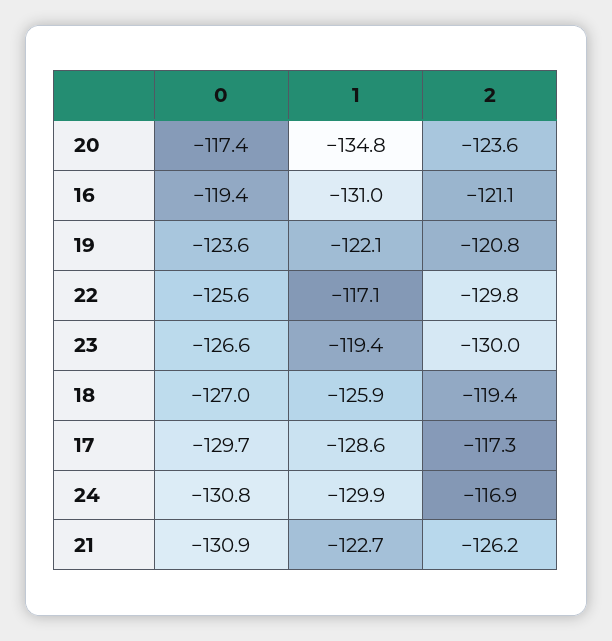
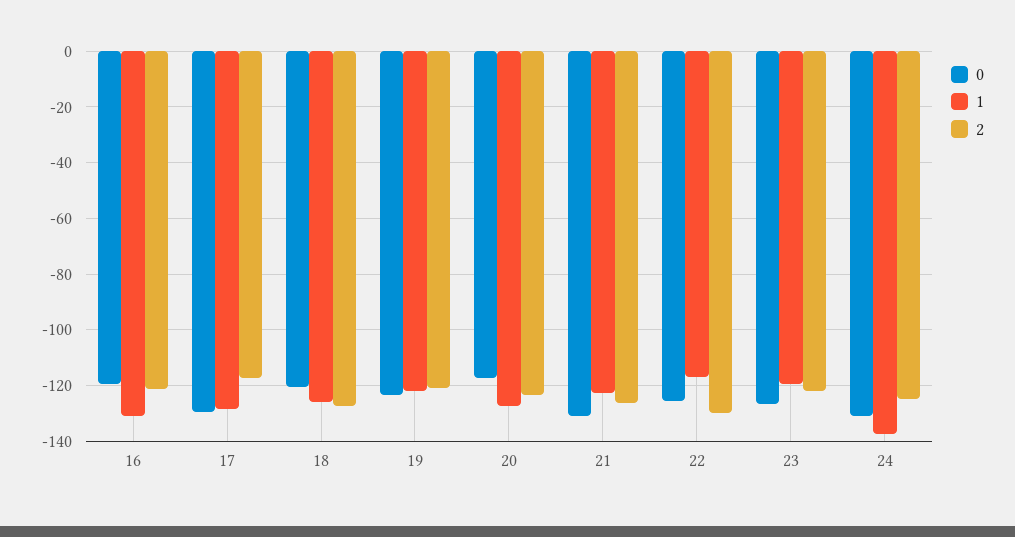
  {
    "0": {
      "20": -117.4,
      "16": -119.4,
      "19": -123.6,
      "22": -125.6,
      "23": -126.6,
-     "18": -127,
+     "18": -120,
      "17": -129.7,
      "24": -130.8,
      "21": -130.9
    },
    "1": {
-     "20": -134.8,
+     "20": -127.5,
      "16": -131,
      "19": -122.1,
      "22": -117.1,
      "23": -119.4,
      "18": -125.9,
      "17": -128.6,
-     "24": -129.9,
+     "24": -137.5,
      "21": -122.7
    },
    "2": {
      "20": -123.6,
      "16": -121.1,
      "19": -120.8,
      "22": -129.8,
-     "23": -130,
+     "23": -122.5,
-     "18": -119.4,
+     "18": -127.5,
      "17": -117.3,
-     "24": -116.9,
+     "24": -125,
      "21": -126.2
    }
  }

